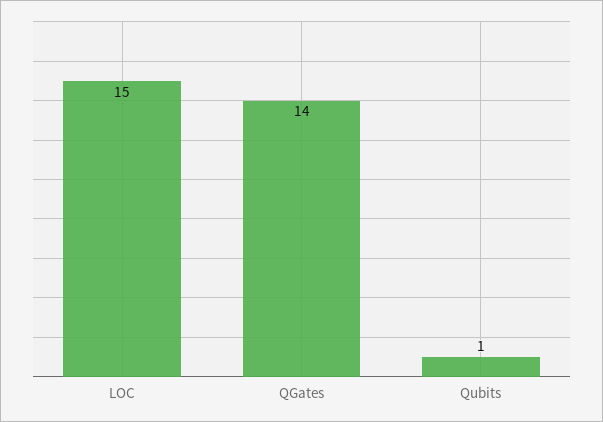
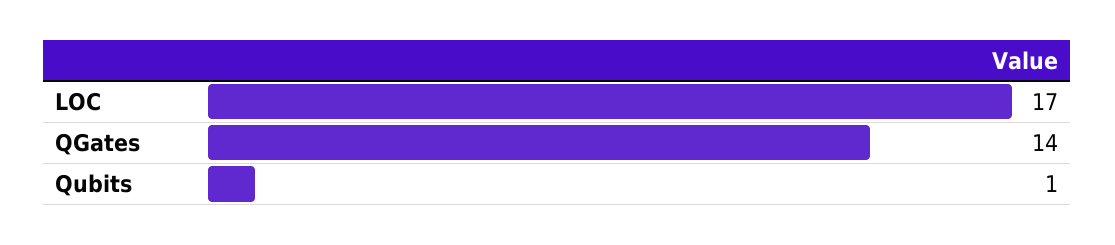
  {
-   "LOC": 15,
+   "LOC": 17,
    "QGates": 14,
    "Qubits": 1
  }

